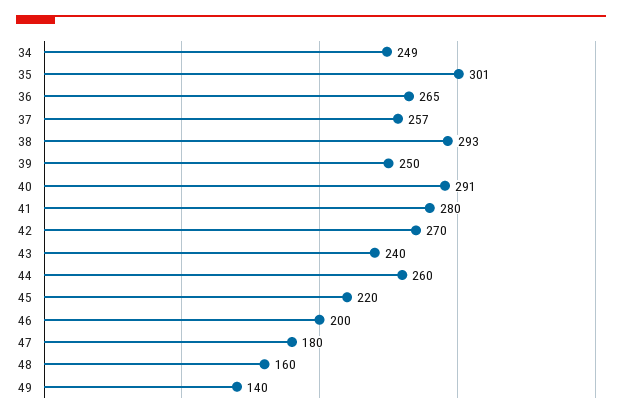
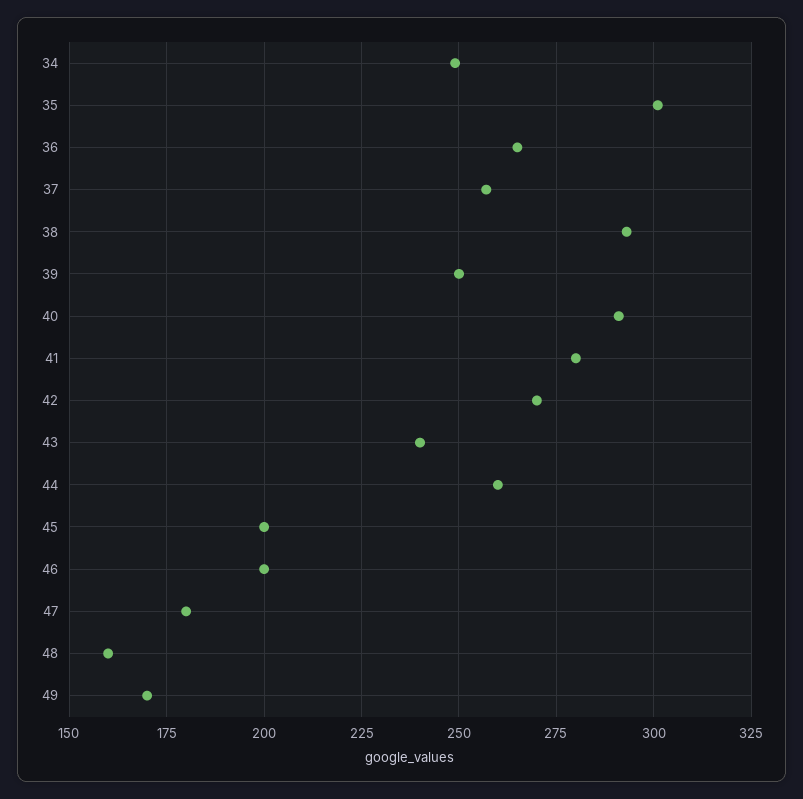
  {
    "34": 249,
    "35": 301,
    "36": 265,
    "37": 257,
    "38": 293,
    "39": 250,
    "40": 291,
    "41": 280,
    "42": 270,
    "43": 240,
    "44": 260,
-   "45": 220,
+   "45": 200,
    "46": 200,
    "47": 180,
    "48": 160,
-   "49": 140
+   "49": 170
  }

